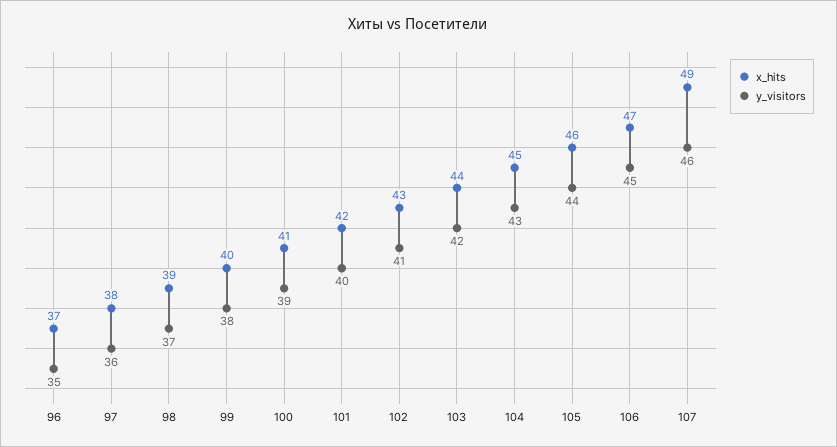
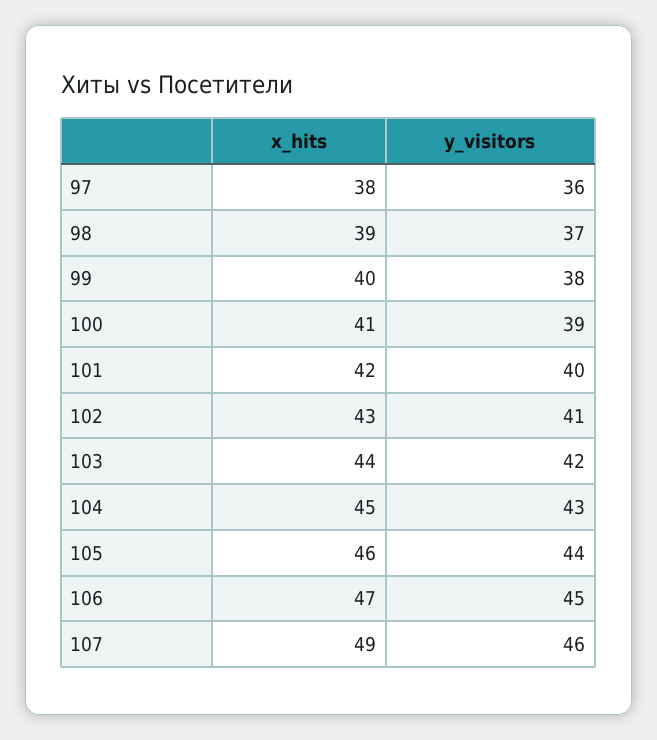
  {
    "x_hits": {
-     "96": 37,
      "97": 38,
      "98": 39,
      "99": 40,
      "100": 41,
      "101": 42,
      "102": 43,
      "103": 44,
      "104": 45,
      "105": 46,
      "106": 47,
      "107": 49
    },
    "y_visitors": {
-     "96": 35,
      "97": 36,
      "98": 37,
      "99": 38,
      "100": 39,
      "101": 40,
      "102": 41,
      "103": 42,
      "104": 43,
      "105": 44,
      "106": 45,
      "107": 46
    }
  }

